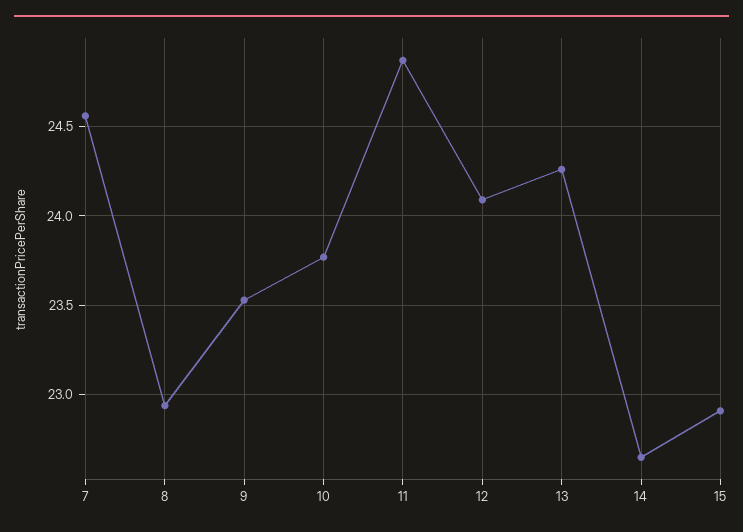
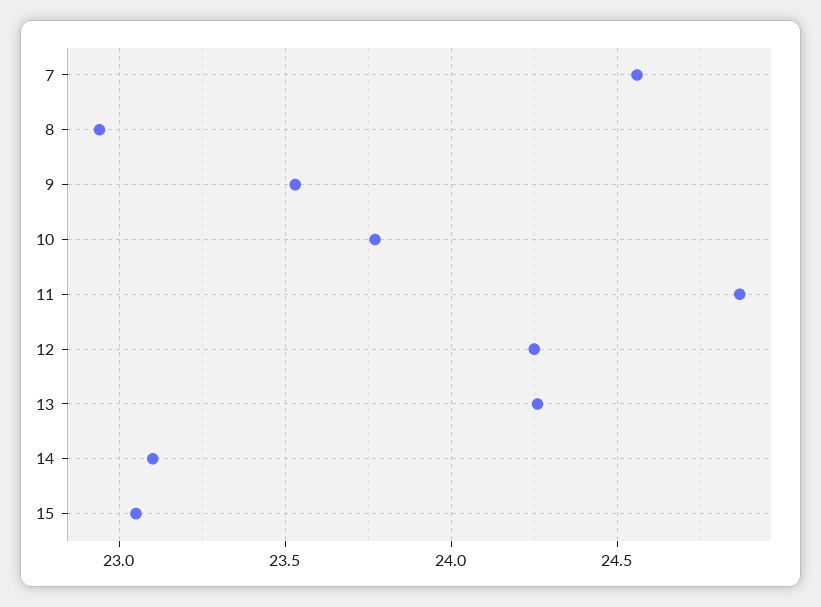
  {
    "7": 24.55,
    "8": 22.95,
    "9": 23.55,
    "10": 23.75,
    "11": 24.85,
-   "12": 24.1,
+   "12": 24.25,
    "13": 24.25,
-   "14": 22.65,
+   "14": 23.1,
-   "15": 22.9
+   "15": 23.05
  }

